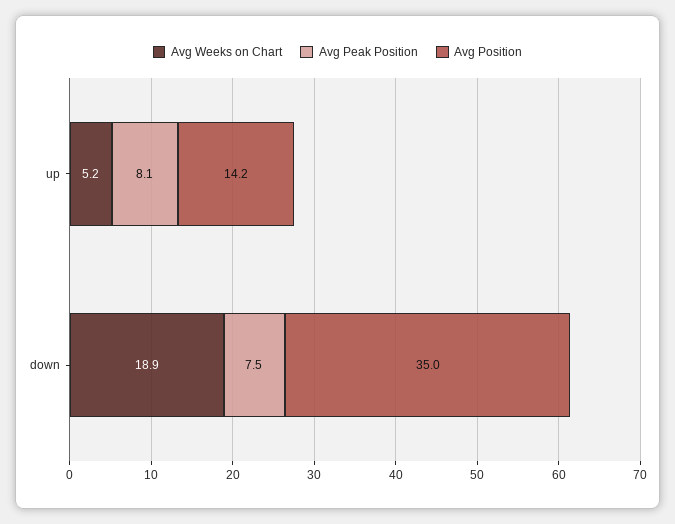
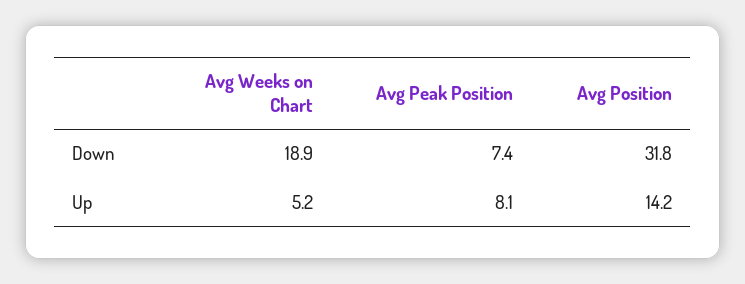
  {
    "Avg Weeks on Chart": {
      "up": 5.2,
      "down": 18.9
    },
    "Avg Peak Position": {
      "up": 8.1,
-     "down": 7.5
+     "down": 7.4
    },
    "Avg Position": {
      "up": 14.2,
-     "down": 35
+     "down": 31.8
    }
  }

